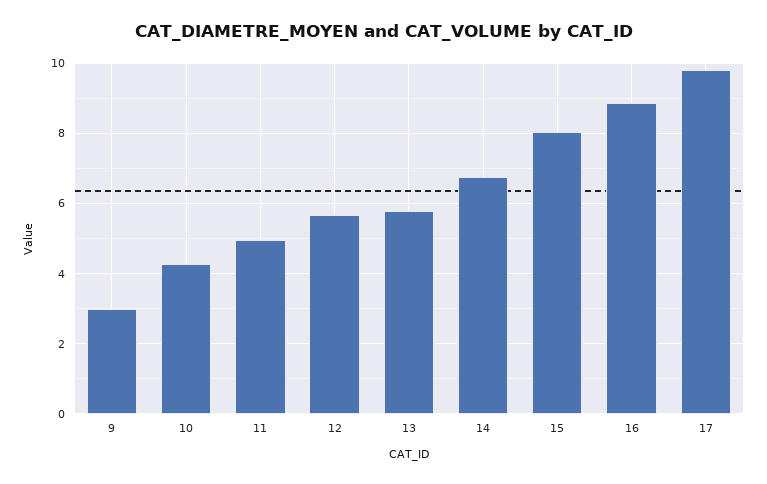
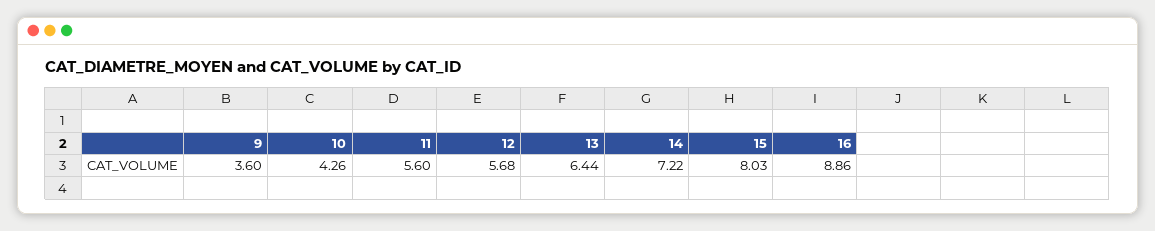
  {
-   "9": 3,
+   "9": 3.6,
    "10": 4.26,
-   "11": 5,
+   "11": 5.6,
    "12": 5.68,
-   "13": 5.8,
+   "13": 6.44,
-   "14": 6.8,
+   "14": 7.22,
    "15": 8.03,
-   "16": 8.86,
+   "16": 8.86
-   "17": 9.8
  }

